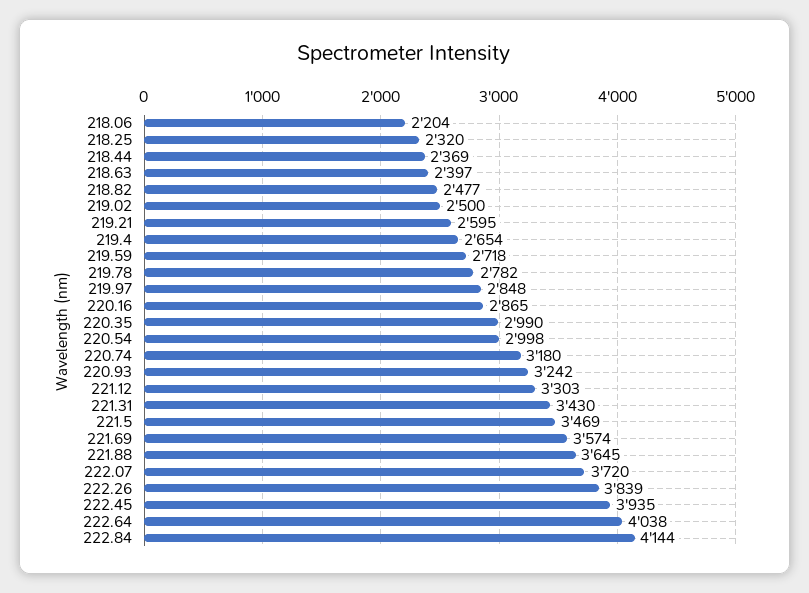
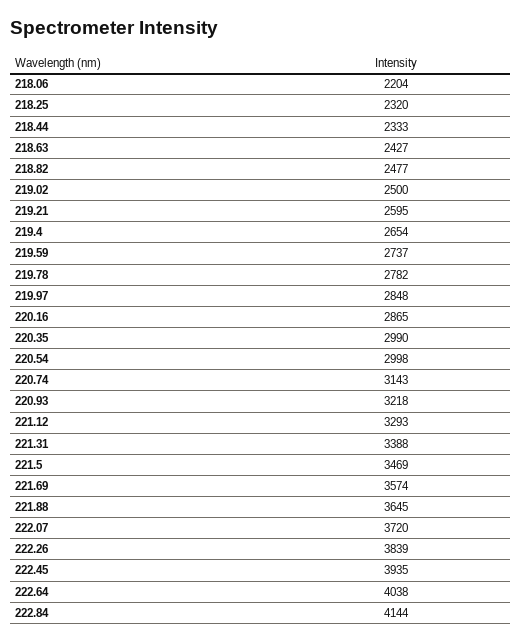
  {
    "218.06": 2204,
    "218.25": 2320,
-   "218.44": 2369,
+   "218.44": 2333,
-   "218.63": 2397,
+   "218.63": 2427,
    "218.82": 2477,
    "219.02": 2500,
    "219.21": 2595,
    "219.4": 2654,
-   "219.59": 2718,
+   "219.59": 2737,
    "219.78": 2782,
    "219.97": 2848,
    "220.16": 2865,
    "220.35": 2990,
    "220.54": 2998,
-   "220.74": 3180,
+   "220.74": 3143,
-   "220.93": 3242,
+   "220.93": 3218,
-   "221.12": 3303,
+   "221.12": 3293,
-   "221.31": 3430,
+   "221.31": 3388,
    "221.5": 3469,
    "221.69": 3574,
    "221.88": 3645,
    "222.07": 3720,
    "222.26": 3839,
    "222.45": 3935,
    "222.64": 4038,
    "222.84": 4144
  }

